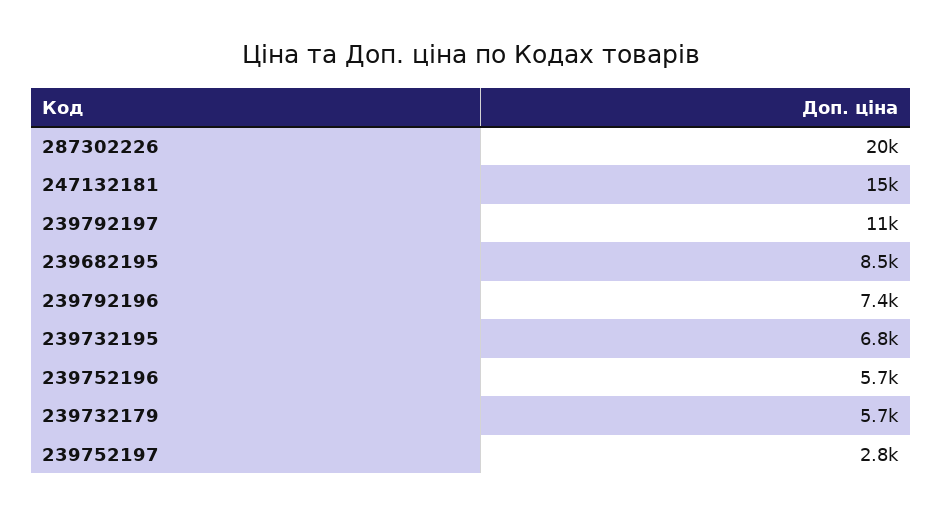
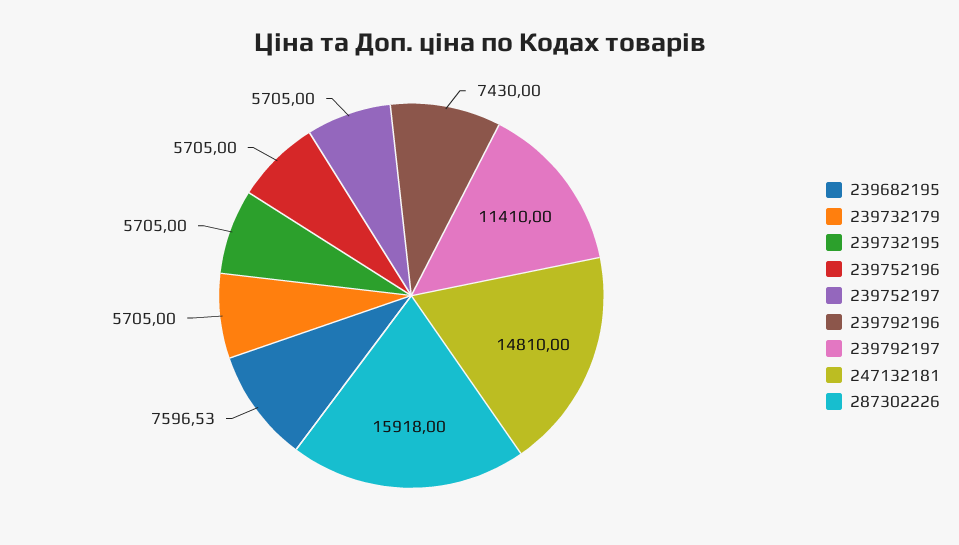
  {
-   "287302226": 20000,
+   "287302226": 15918,
    "247132181": 14810,
    "239792197": 11410,
-   "239682195": 8500,
+   "239682195": 7596.53,
    "239792196": 7430,
-   "239732195": 6800,
+   "239732195": 5705,
    "239752196": 5705,
    "239732179": 5705,
-   "239752197": 2800
+   "239752197": 5705
  }

